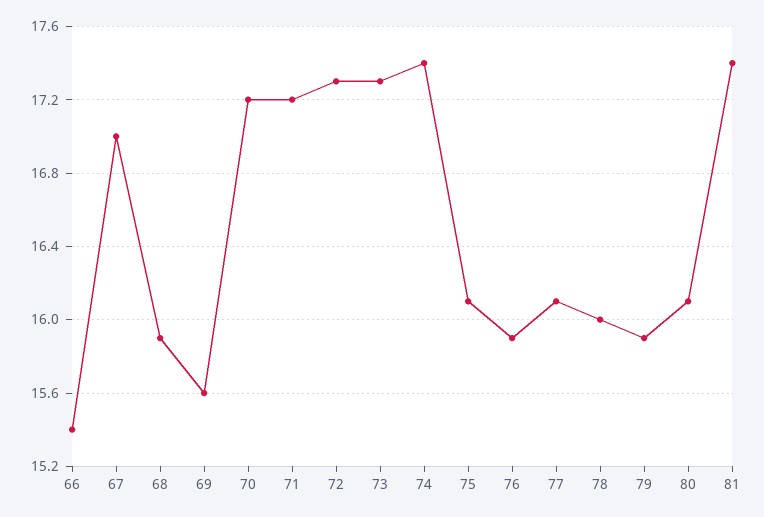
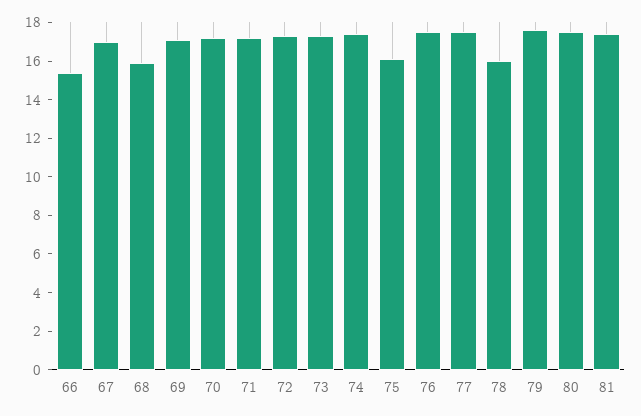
  {
    "66": 15.4,
    "67": 17,
    "68": 15.9,
-   "69": 15.6,
+   "69": 17,
    "70": 17.2,
    "71": 17.2,
    "72": 17.3,
    "73": 17.3,
    "74": 17.4,
    "75": 16.1,
-   "76": 15.9,
+   "76": 17.5,
-   "77": 16.1,
+   "77": 17.5,
    "78": 16,
-   "79": 15.9,
+   "79": 17.5,
-   "80": 16.1,
+   "80": 17.5,
    "81": 17.4
  }

